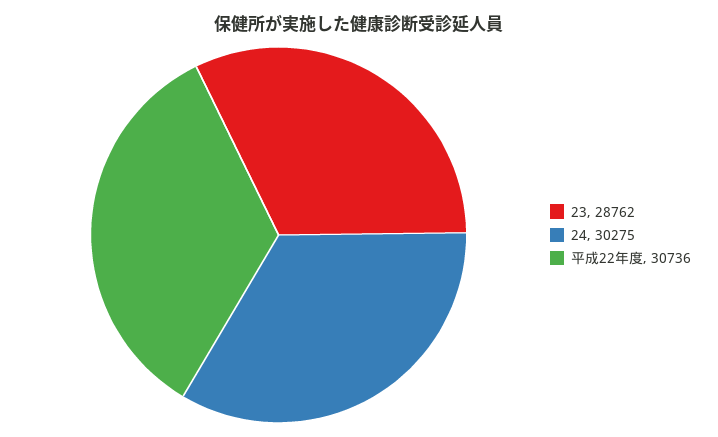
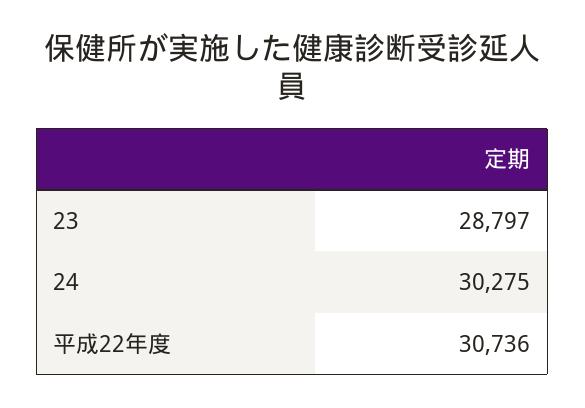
  {
-   "23": 28762,
+   "23": 28797,
    "24": 30275,
    "平成22年度": 30736
  }

